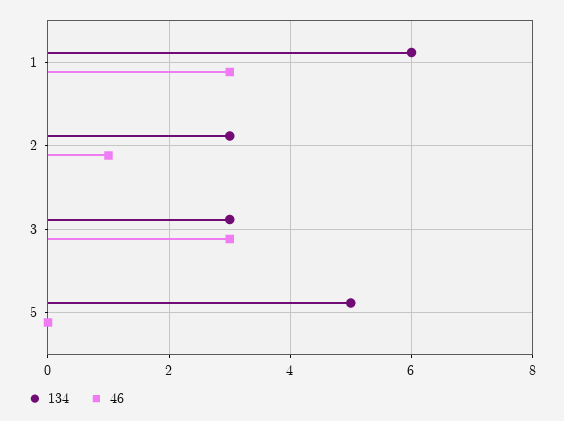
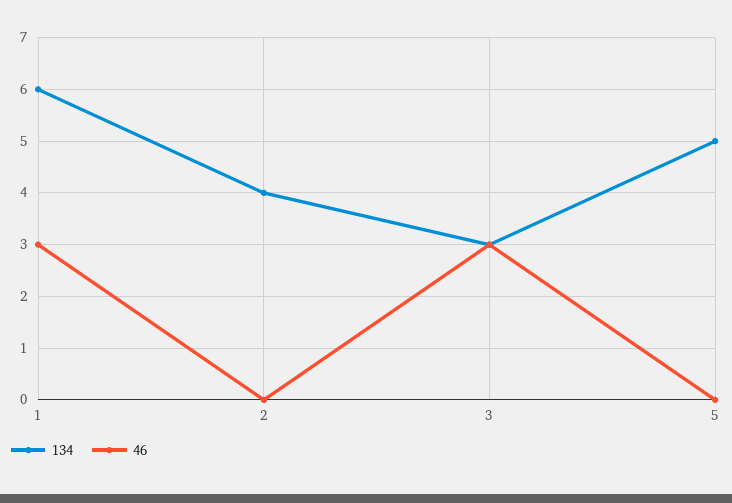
  {
    "134": {
      "1": 6,
-     "2": 3,
+     "2": 4,
      "3": 3,
      "5": 5
    },
    "46": {
      "1": 3,
-     "2": 1,
+     "2": 0,
      "3": 3,
      "5": 0
    }
  }

